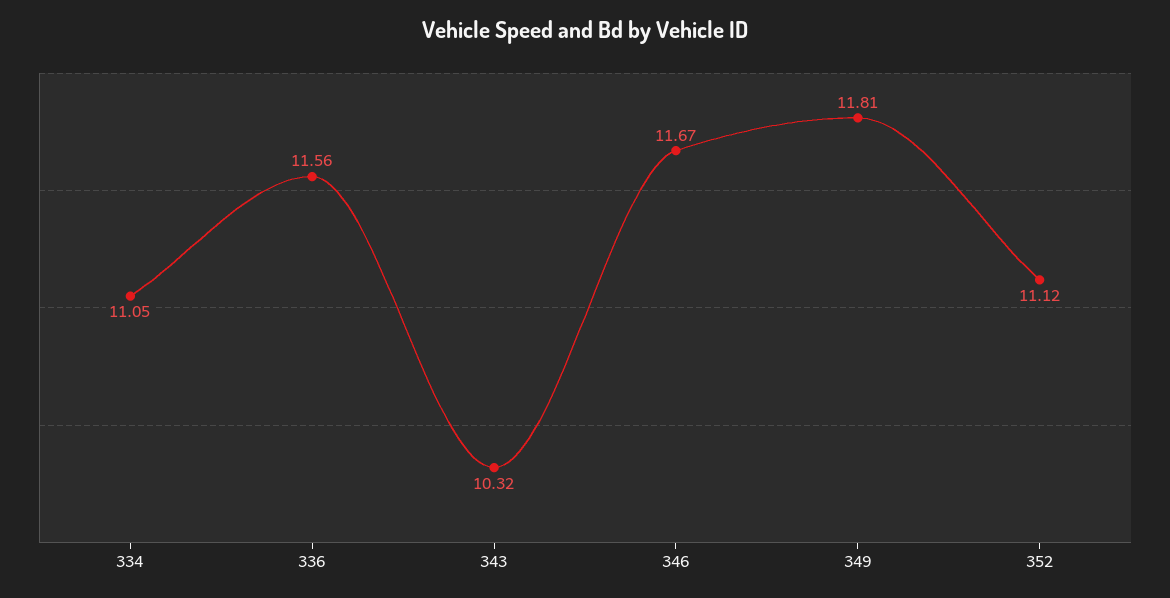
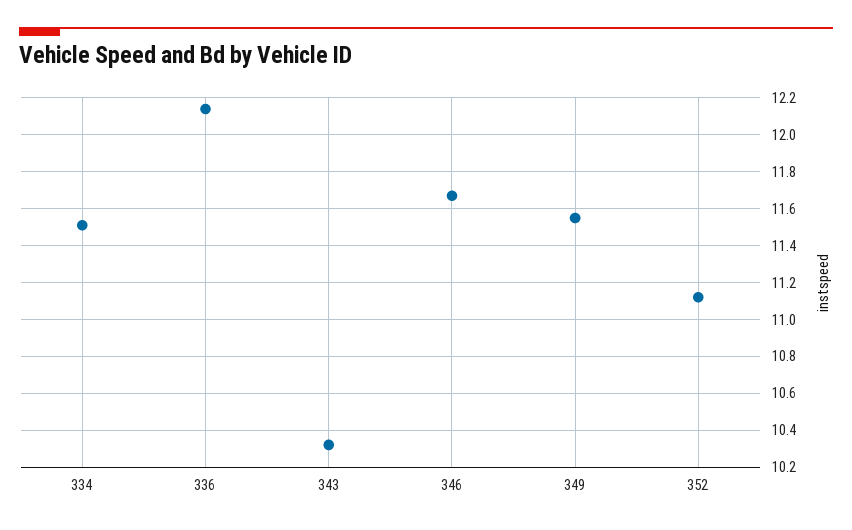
  {
-   "334": 11.05,
+   "334": 11.5,
-   "336": 11.56,
+   "336": 12.15,
    "343": 10.32,
    "346": 11.67,
-   "349": 11.81,
+   "349": 11.55,
    "352": 11.12
  }

